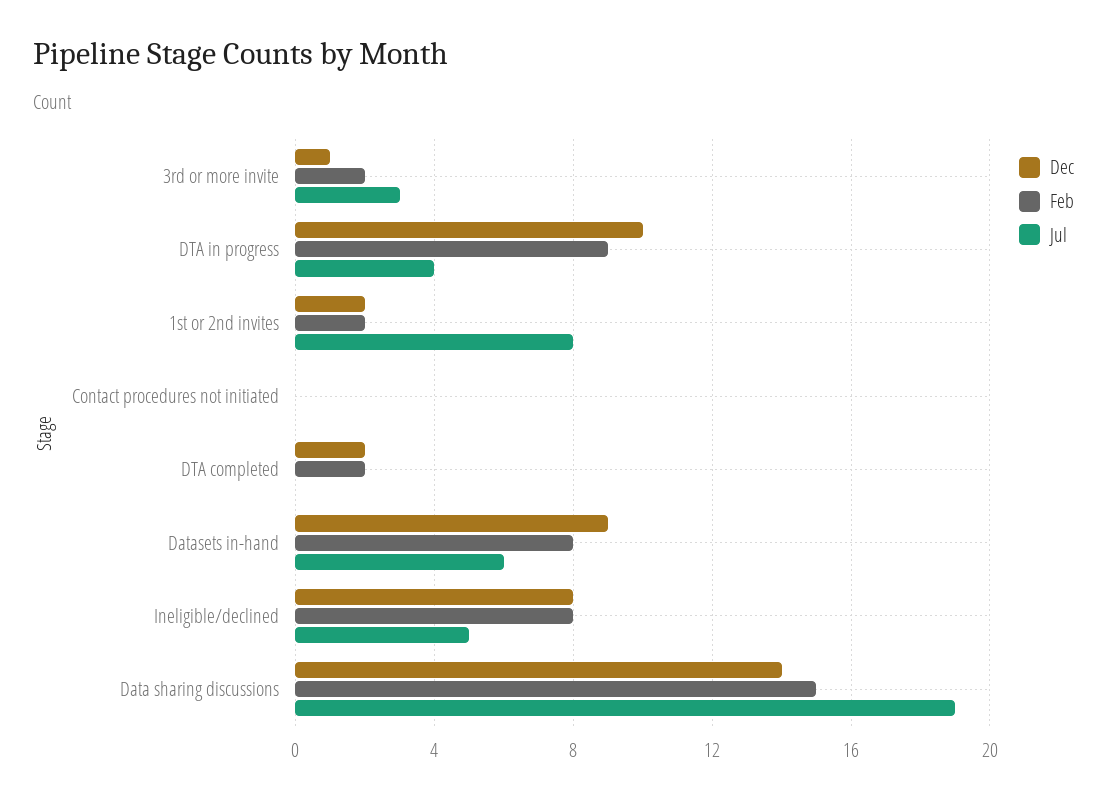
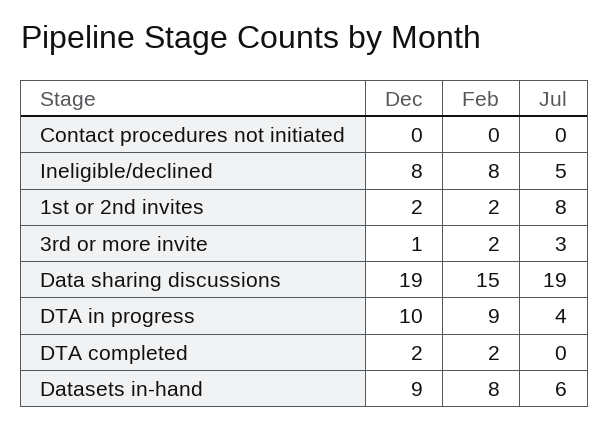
  {
    "Dec": {
      "3rd or more invite": 1,
      "DTA in progress": 10,
      "1st or 2nd invites": 2,
      "Contact procedures not initiated": 0,
      "DTA completed": 2,
      "Datasets in-hand": 9,
      "Ineligible/declined": 8,
-     "Data sharing discussions": 14
+     "Data sharing discussions": 19
    },
    "Feb": {
      "3rd or more invite": 2,
      "DTA in progress": 9,
      "1st or 2nd invites": 2,
      "Contact procedures not initiated": 0,
      "DTA completed": 2,
      "Datasets in-hand": 8,
      "Ineligible/declined": 8,
      "Data sharing discussions": 15
    },
    "Jul": {
      "3rd or more invite": 3,
      "DTA in progress": 4,
      "1st or 2nd invites": 8,
      "Contact procedures not initiated": 0,
      "DTA completed": 0,
      "Datasets in-hand": 6,
      "Ineligible/declined": 5,
      "Data sharing discussions": 19
    }
  }

